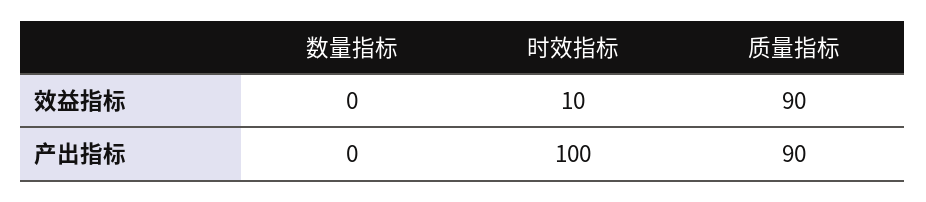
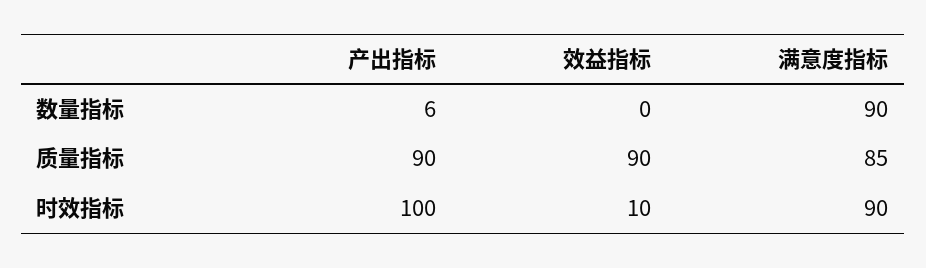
  {
    "数量指标": {
      "效益指标": 0,
-     "产出指标": 0
+     "产出指标": 6,
+     "满意度指标": 90
    },
    "时效指标": {
      "效益指标": 10,
-     "产出指标": 100
+     "产出指标": 100,
+     "满意度指标": 90
    },
    "质量指标": {
      "效益指标": 90,
-     "产出指标": 90
+     "产出指标": 90,
+     "满意度指标": 85
    }
  }

